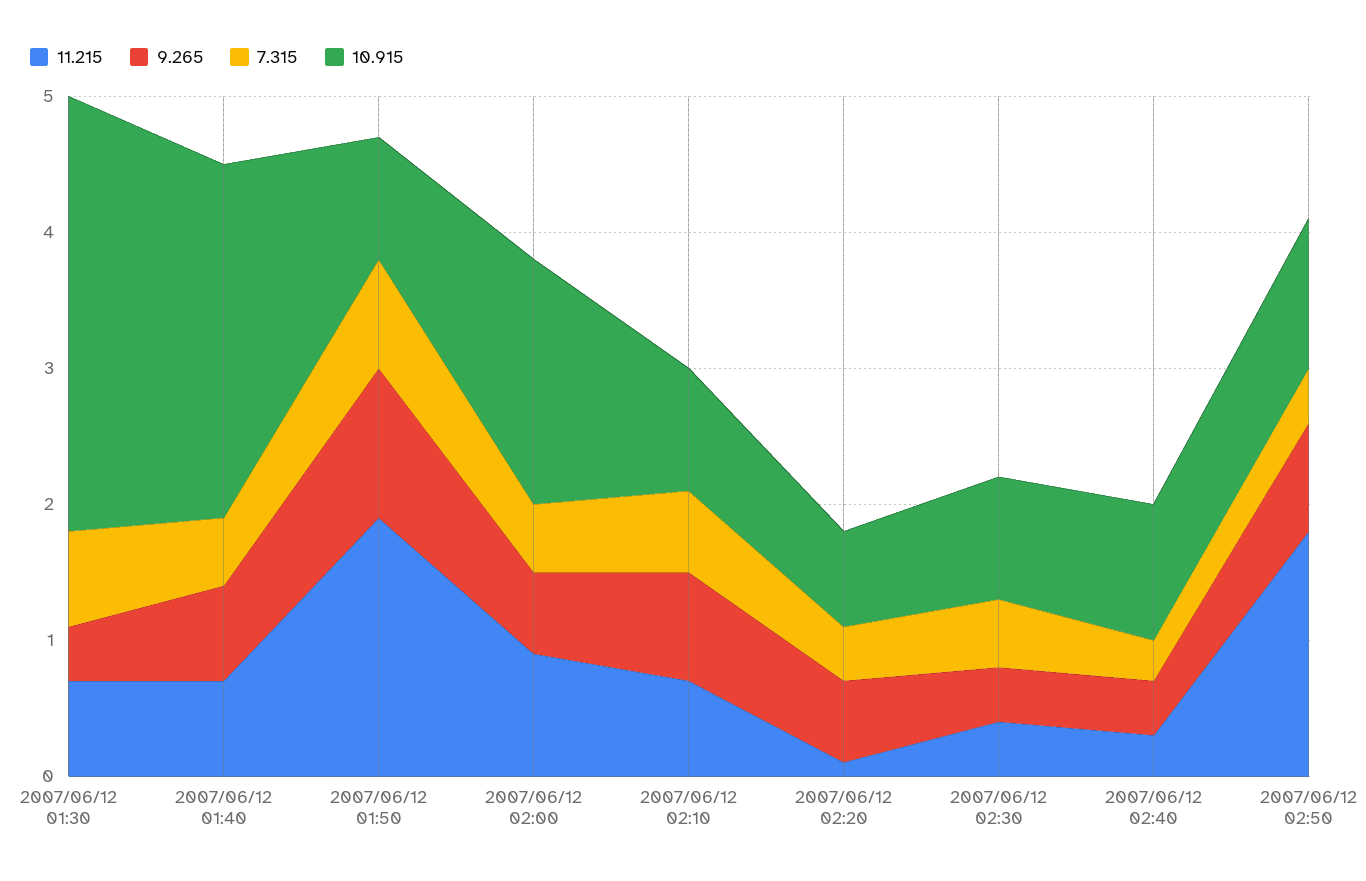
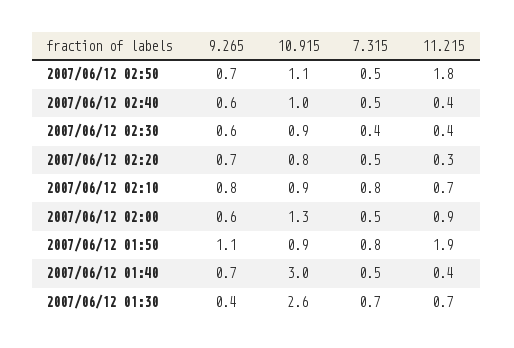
  {
    "11.215": {
      "2007/06/12 01:30": 0.7,
-     "2007/06/12 01:40": 0.7,
+     "2007/06/12 01:40": 0.4,
      "2007/06/12 01:50": 1.9,
      "2007/06/12 02:00": 0.9,
      "2007/06/12 02:10": 0.7,
-     "2007/06/12 02:20": 0.1,
+     "2007/06/12 02:20": 0.3,
      "2007/06/12 02:30": 0.4,
-     "2007/06/12 02:40": 0.3,
+     "2007/06/12 02:40": 0.4,
      "2007/06/12 02:50": 1.8
    },
    "9.265": {
      "2007/06/12 01:30": 0.4,
      "2007/06/12 01:40": 0.7,
      "2007/06/12 01:50": 1.1,
      "2007/06/12 02:00": 0.6,
      "2007/06/12 02:10": 0.8,
-     "2007/06/12 02:20": 0.6,
+     "2007/06/12 02:20": 0.7,
-     "2007/06/12 02:30": 0.4,
+     "2007/06/12 02:30": 0.6,
-     "2007/06/12 02:40": 0.4,
+     "2007/06/12 02:40": 0.6,
-     "2007/06/12 02:50": 0.8
+     "2007/06/12 02:50": 0.7
    },
    "7.315": {
      "2007/06/12 01:30": 0.7,
      "2007/06/12 01:40": 0.5,
      "2007/06/12 01:50": 0.8,
      "2007/06/12 02:00": 0.5,
-     "2007/06/12 02:10": 0.6,
+     "2007/06/12 02:10": 0.8,
-     "2007/06/12 02:20": 0.4,
+     "2007/06/12 02:20": 0.5,
-     "2007/06/12 02:30": 0.5,
+     "2007/06/12 02:30": 0.4,
-     "2007/06/12 02:40": 0.3,
+     "2007/06/12 02:40": 0.5,
-     "2007/06/12 02:50": 0.4
+     "2007/06/12 02:50": 0.5
    },
    "10.915": {
-     "2007/06/12 01:30": 3.2,
+     "2007/06/12 01:30": 2.6,
-     "2007/06/12 01:40": 2.6,
+     "2007/06/12 01:40": 3,
      "2007/06/12 01:50": 0.9,
-     "2007/06/12 02:00": 1.8,
+     "2007/06/12 02:00": 1.3,
      "2007/06/12 02:10": 0.9,
-     "2007/06/12 02:20": 0.7,
+     "2007/06/12 02:20": 0.8,
      "2007/06/12 02:30": 0.9,
      "2007/06/12 02:40": 1,
      "2007/06/12 02:50": 1.1
    }
  }

